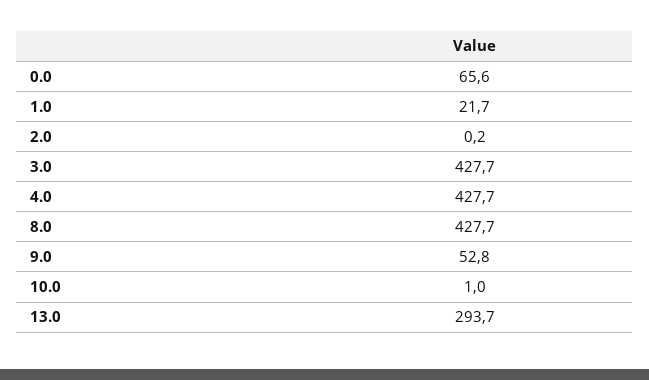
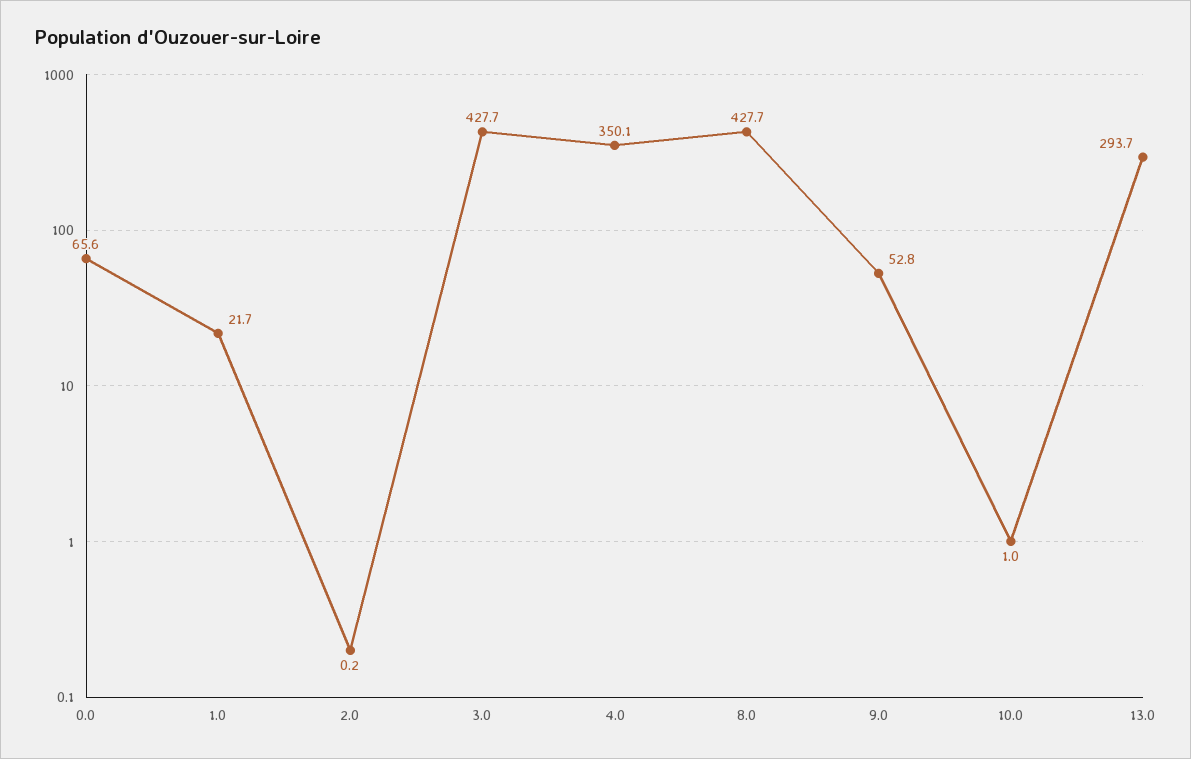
  {
    "0.0": 65.6,
    "1.0": 21.7,
    "2.0": 0.2,
    "3.0": 427.7,
-   "4.0": 427.7,
+   "4.0": 350.1,
    "8.0": 427.7,
    "9.0": 52.8,
    "10.0": 1,
    "13.0": 293.7
  }

